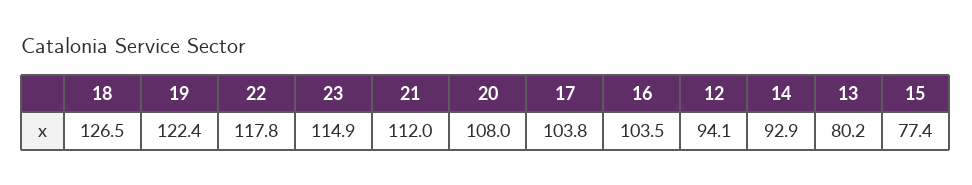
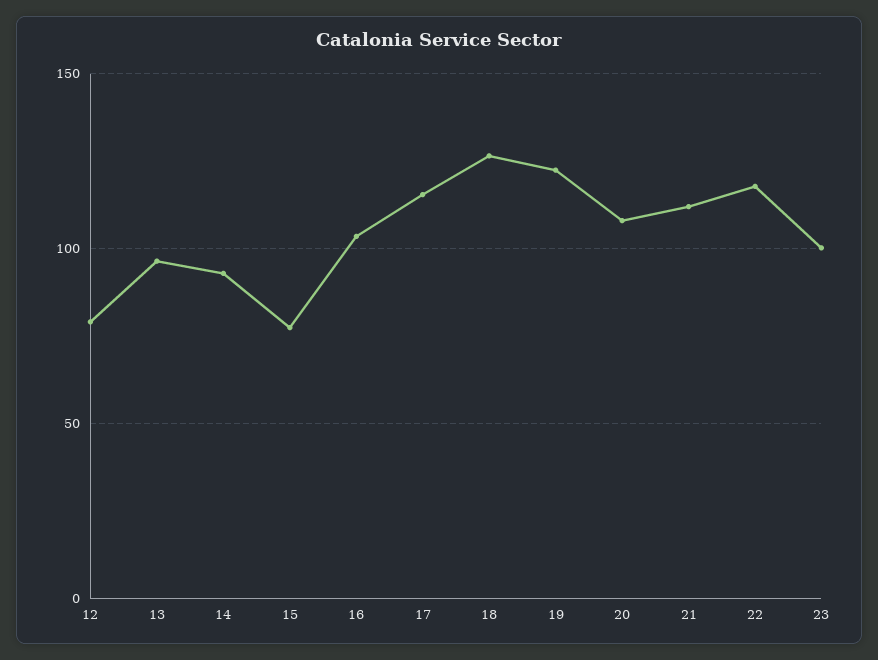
  {
    "18": 126.5,
    "19": 122.4,
    "22": 117.8,
-   "23": 114.9,
+   "23": 100,
    "21": 112,
    "20": 108,
-   "17": 103.8,
+   "17": 115,
    "16": 103.5,
-   "12": 94.1,
+   "12": 80,
    "14": 92.9,
-   "13": 80.2,
+   "13": 95,
    "15": 77.4
  }

